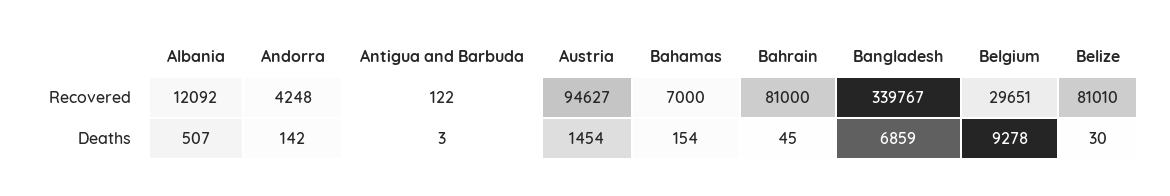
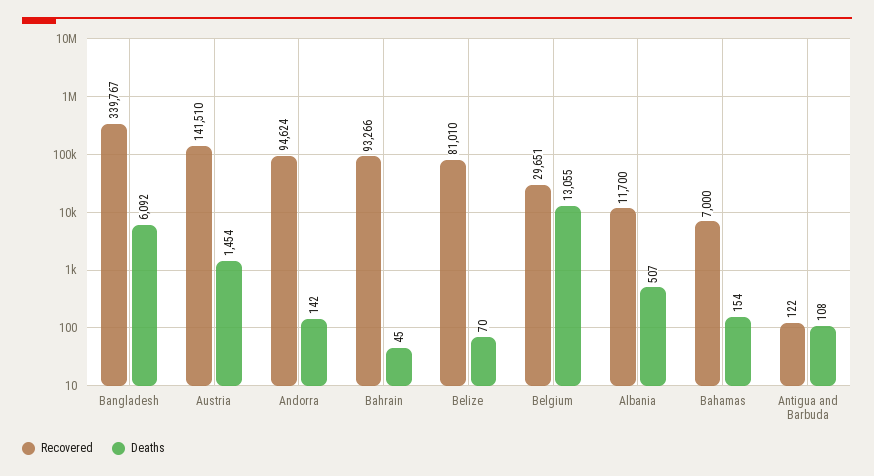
  {
    "Recovered": {
-     "Albania": 12092,
+     "Albania": 11700,
-     "Andorra": 4248,
+     "Andorra": 94624,
      "Antigua and Barbuda": 122,
-     "Austria": 94627,
+     "Austria": 141510,
      "Bahamas": 7000,
-     "Bahrain": 81000,
+     "Bahrain": 93266,
      "Bangladesh": 339767,
      "Belgium": 29651,
      "Belize": 81010
    },
    "Deaths": {
      "Albania": 507,
      "Andorra": 142,
-     "Antigua and Barbuda": 3,
+     "Antigua and Barbuda": 108,
      "Austria": 1454,
      "Bahamas": 154,
      "Bahrain": 45,
-     "Bangladesh": 6859,
+     "Bangladesh": 6092,
-     "Belgium": 9278,
+     "Belgium": 13055,
-     "Belize": 30
+     "Belize": 70
    }
  }

